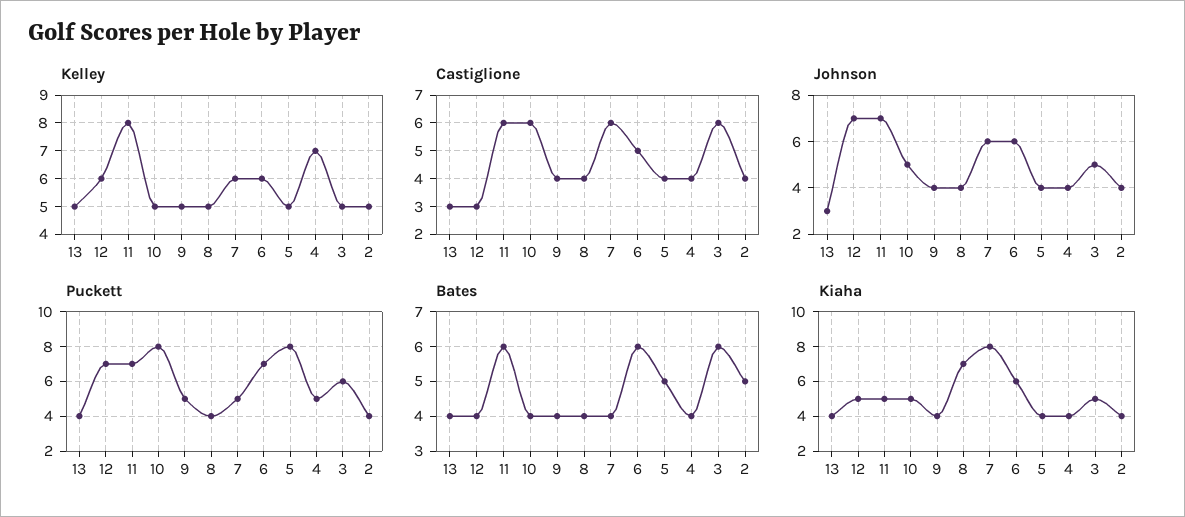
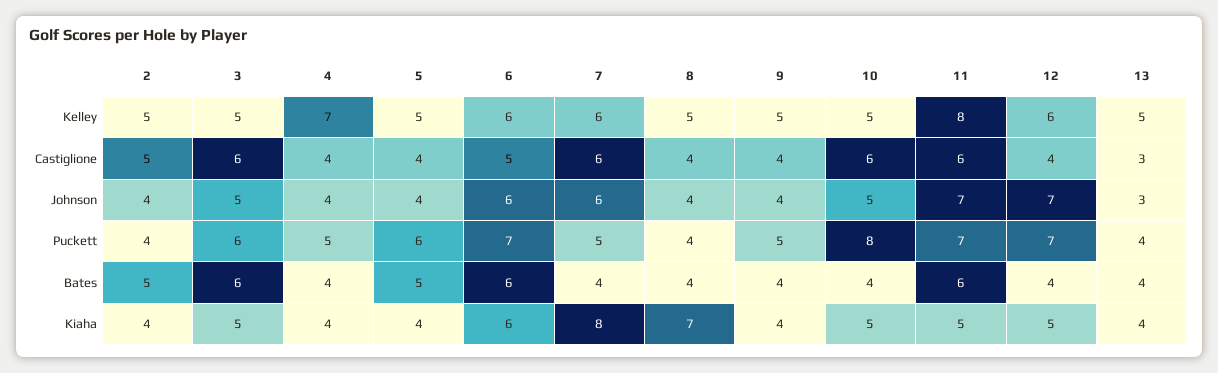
  {
    "Kelley": {
      "13": 5,
      "12": 6,
      "11": 8,
      "10": 5,
      "9": 5,
      "8": 5,
      "7": 6,
      "6": 6,
      "5": 5,
      "4": 7,
      "3": 5,
      "2": 5
    },
    "Castiglione": {
      "13": 3,
-     "12": 3,
+     "12": 4,
      "11": 6,
      "10": 6,
      "9": 4,
      "8": 4,
      "7": 6,
      "6": 5,
      "5": 4,
      "4": 4,
      "3": 6,
-     "2": 4
+     "2": 5
    },
    "Johnson": {
      "13": 3,
      "12": 7,
      "11": 7,
      "10": 5,
      "9": 4,
      "8": 4,
      "7": 6,
      "6": 6,
      "5": 4,
      "4": 4,
      "3": 5,
      "2": 4
    },
    "Puckett": {
      "13": 4,
      "12": 7,
      "11": 7,
      "10": 8,
      "9": 5,
      "8": 4,
      "7": 5,
      "6": 7,
-     "5": 8,
+     "5": 6,
      "4": 5,
      "3": 6,
      "2": 4
    },
    "Bates": {
      "13": 4,
      "12": 4,
      "11": 6,
      "10": 4,
      "9": 4,
      "8": 4,
      "7": 4,
      "6": 6,
      "5": 5,
      "4": 4,
      "3": 6,
      "2": 5
    },
    "Kiaha": {
      "13": 4,
      "12": 5,
      "11": 5,
      "10": 5,
      "9": 4,
      "8": 7,
      "7": 8,
      "6": 6,
      "5": 4,
      "4": 4,
      "3": 5,
      "2": 4
    }
  }

